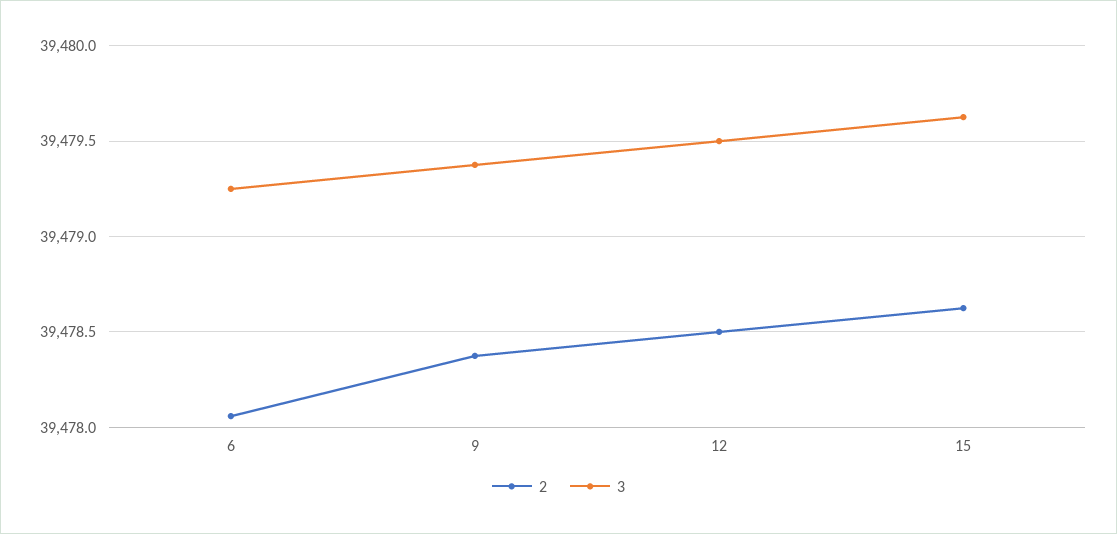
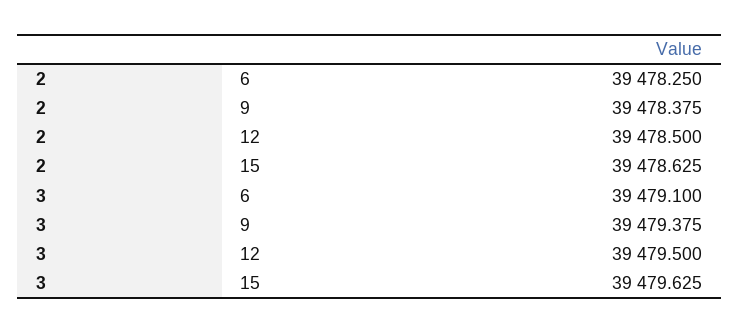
  {
    "2": {
-     "6": 39478.05,
+     "6": 39478.25,
      "9": 39478.375,
      "12": 39478.5,
      "15": 39478.625
    },
    "3": {
-     "6": 39479.25,
+     "6": 39479.1,
      "9": 39479.375,
      "12": 39479.5,
      "15": 39479.625
    }
  }

